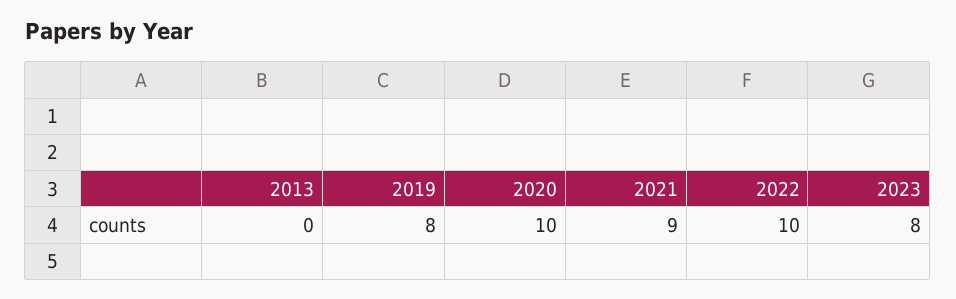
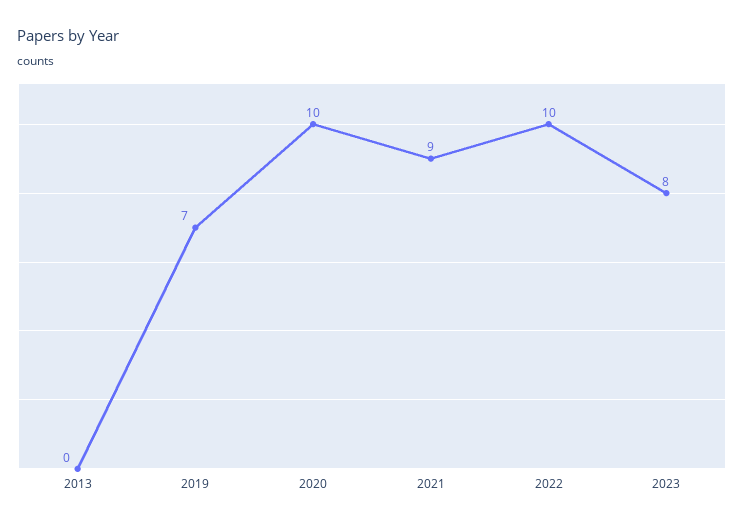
  {
    "2013": 0,
-   "2019": 8,
+   "2019": 7,
    "2020": 10,
    "2021": 9,
    "2022": 10,
    "2023": 8
  }

